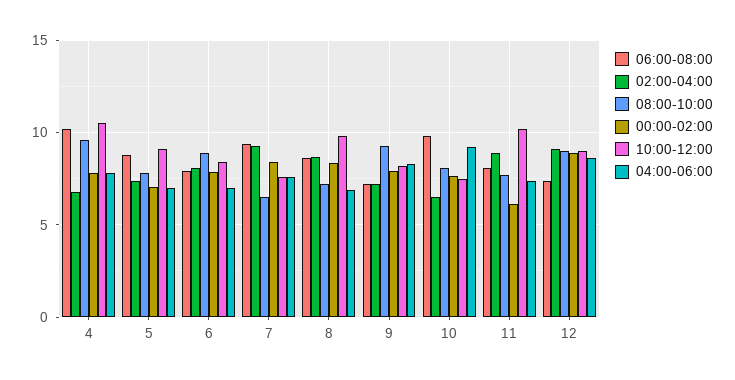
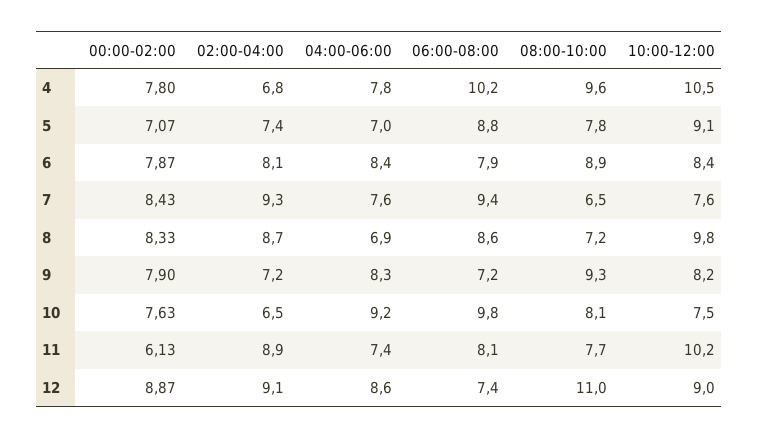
  {
    "06:00-08:00": {
      "4": 10.2,
      "5": 8.8,
      "6": 7.9,
      "7": 9.4,
      "8": 8.6,
      "9": 7.2,
      "10": 9.8,
      "11": 8.1,
      "12": 7.4
    },
    "02:00-04:00": {
      "4": 6.8,
      "5": 7.4,
      "6": 8.1,
      "7": 9.3,
      "8": 8.7,
      "9": 7.2,
      "10": 6.5,
      "11": 8.9,
      "12": 9.1
    },
    "08:00-10:00": {
      "4": 9.6,
      "5": 7.8,
      "6": 8.9,
      "7": 6.5,
      "8": 7.2,
      "9": 9.3,
      "10": 8.1,
      "11": 7.7,
-     "12": 9
+     "12": 11
    },
    "00:00-02:00": {
      "4": 7.8,
      "5": 7.07,
      "6": 7.87,
      "7": 8.43,
      "8": 8.33,
      "9": 7.9,
      "10": 7.63,
      "11": 6.13,
      "12": 8.87
    },
    "10:00-12:00": {
      "4": 10.5,
      "5": 9.1,
      "6": 8.4,
      "7": 7.6,
      "8": 9.8,
      "9": 8.2,
      "10": 7.5,
      "11": 10.2,
      "12": 9
    },
    "04:00-06:00": {
      "4": 7.8,
      "5": 7,
-     "6": 7,
+     "6": 8.4,
      "7": 7.6,
      "8": 6.9,
      "9": 8.3,
      "10": 9.2,
      "11": 7.4,
      "12": 8.6
    }
  }

